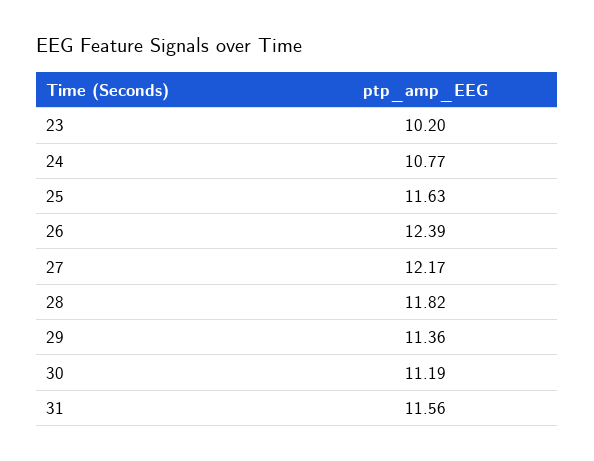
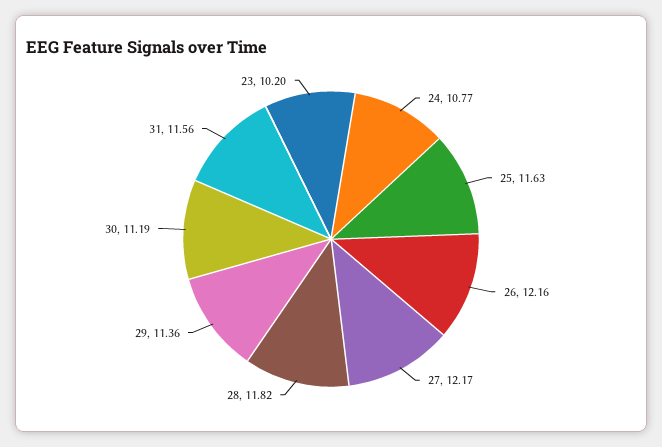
  {
    "23": 10.2,
    "24": 10.77,
    "25": 11.63,
-   "26": 12.39,
+   "26": 12.16,
    "27": 12.17,
    "28": 11.82,
    "29": 11.36,
    "30": 11.19,
    "31": 11.56
  }

